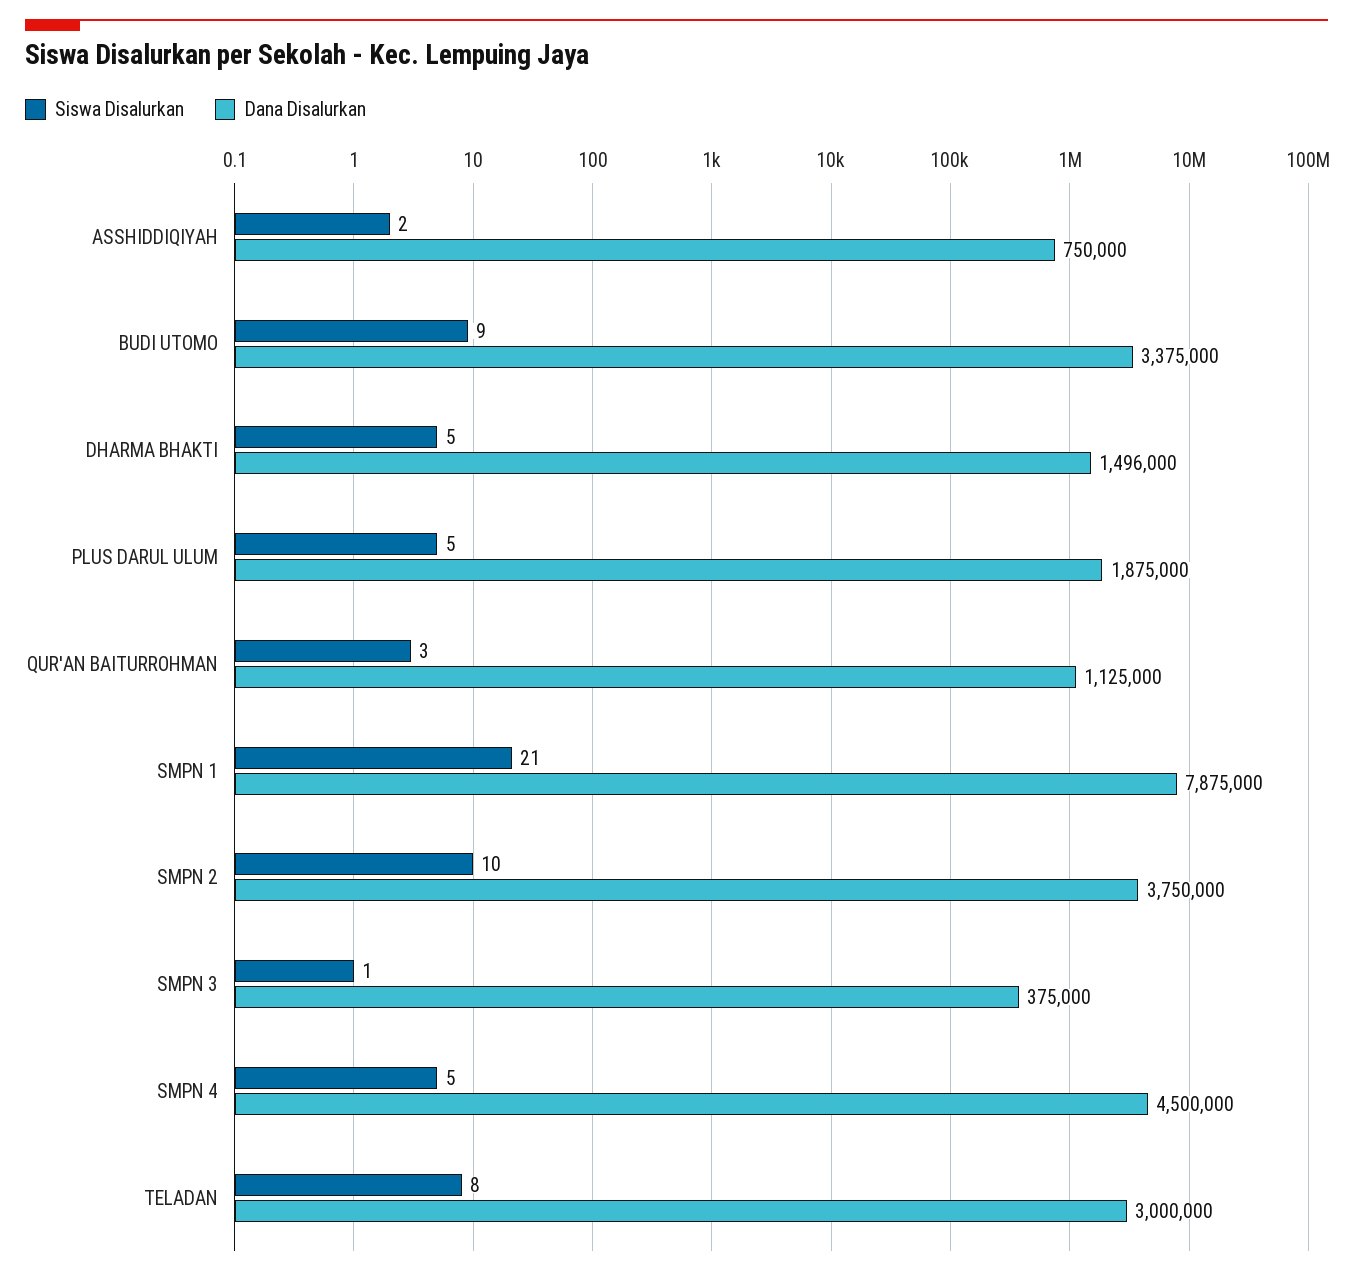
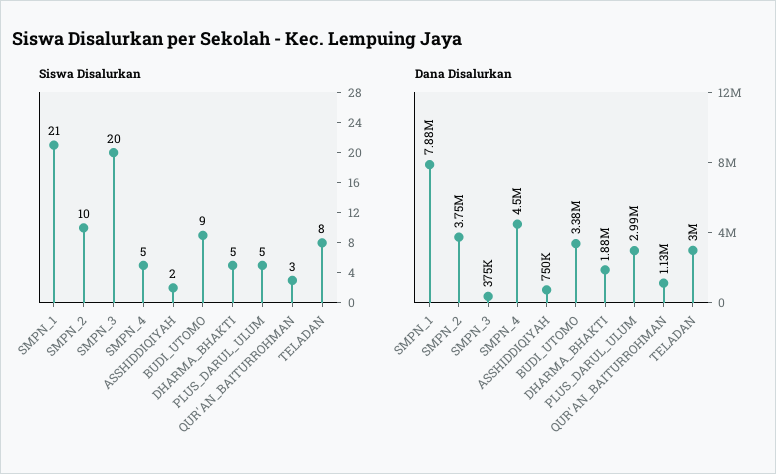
  {
    "Siswa Disalurkan": {
      "ASSHIDDIQIYAH": 2,
      "BUDI UTOMO": 9,
      "DHARMA BHAKTI": 5,
      "PLUS DARUL ULUM": 5,
      "QUR'AN BAITURROHMAN": 3,
      "SMPN 1": 21,
      "SMPN 2": 10,
-     "SMPN 3": 1,
+     "SMPN 3": 20,
      "SMPN 4": 5,
      "TELADAN": 8
    },
    "Dana Disalurkan": {
      "ASSHIDDIQIYAH": 750000,
      "BUDI UTOMO": 3375000,
-     "DHARMA BHAKTI": 1496000,
+     "DHARMA BHAKTI": 1880000,
-     "PLUS DARUL ULUM": 1875000,
+     "PLUS DARUL ULUM": 2990000,
      "QUR'AN BAITURROHMAN": 1125000,
      "SMPN 1": 7875000,
      "SMPN 2": 3750000,
      "SMPN 3": 375000,
      "SMPN 4": 4500000,
      "TELADAN": 3000000
    }
  }

